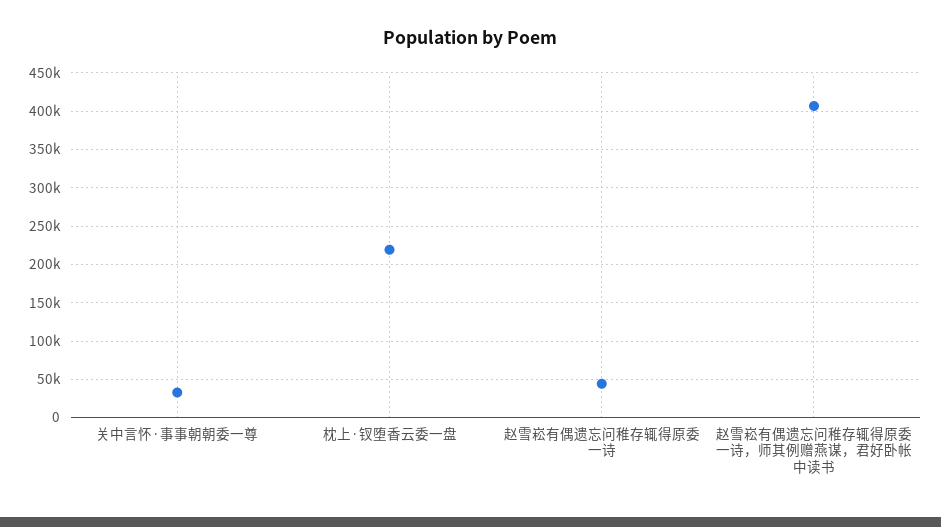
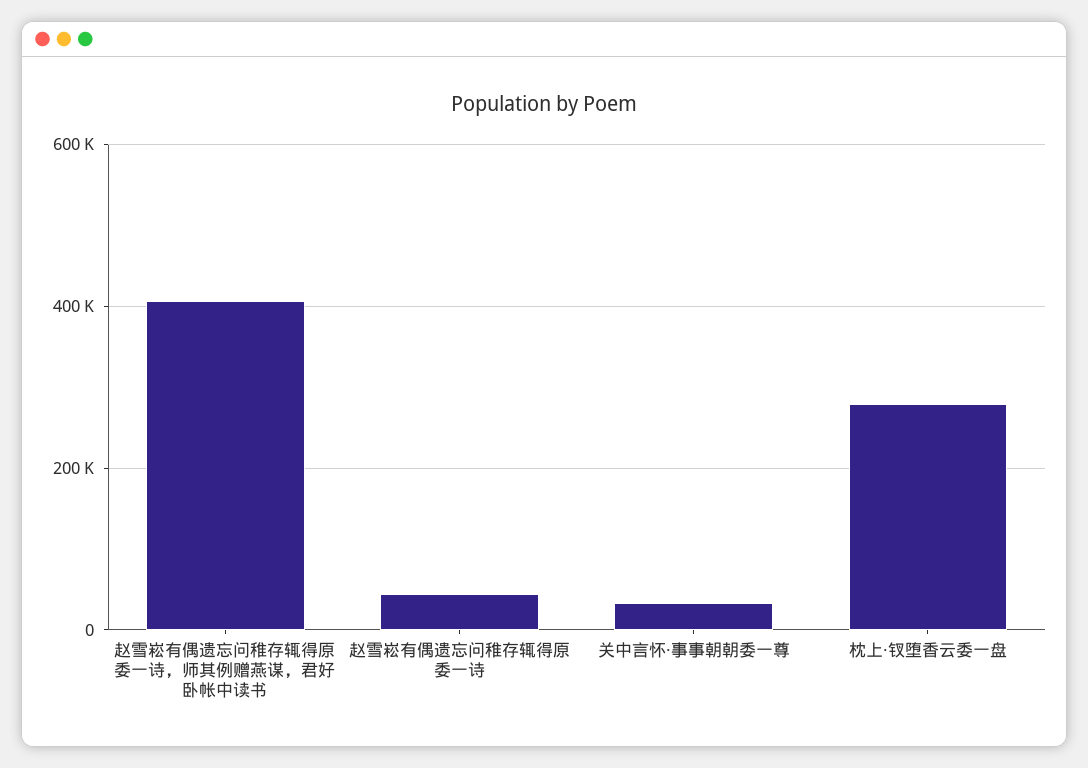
  {
    "关中言怀·事事朝朝委一尊": 30000,
-   "枕上·钗堕香云委一盘": 220000,
+   "枕上·钗堕香云委一盘": 280000,
    "赵雪崧有偶遗忘问稚存辄得原委一诗": 40000,
    "赵雪崧有偶遗忘问稚存辄得原委一诗，师其例赠燕谋，君好卧帐中读书": 410000
  }

